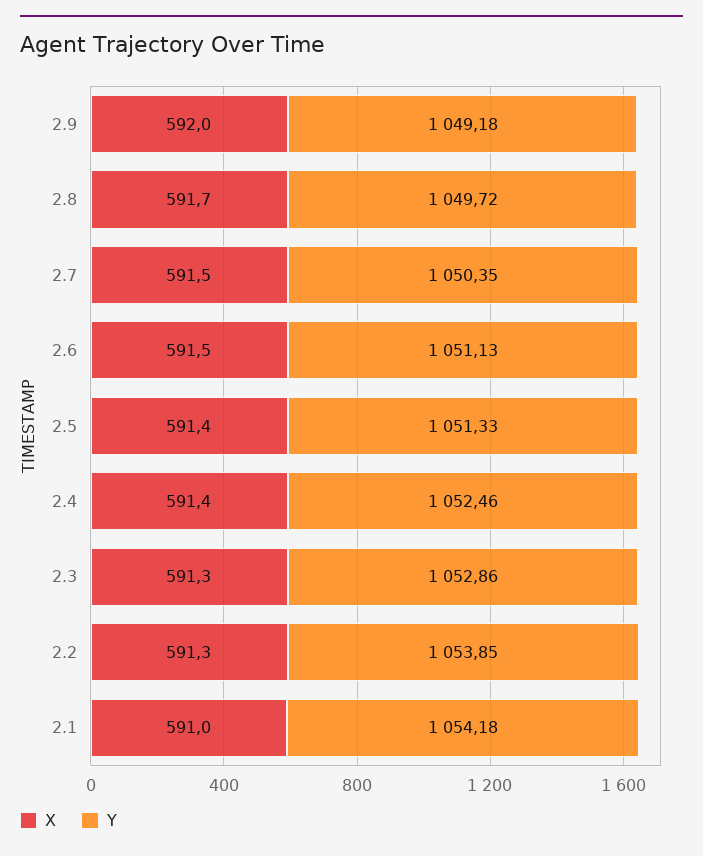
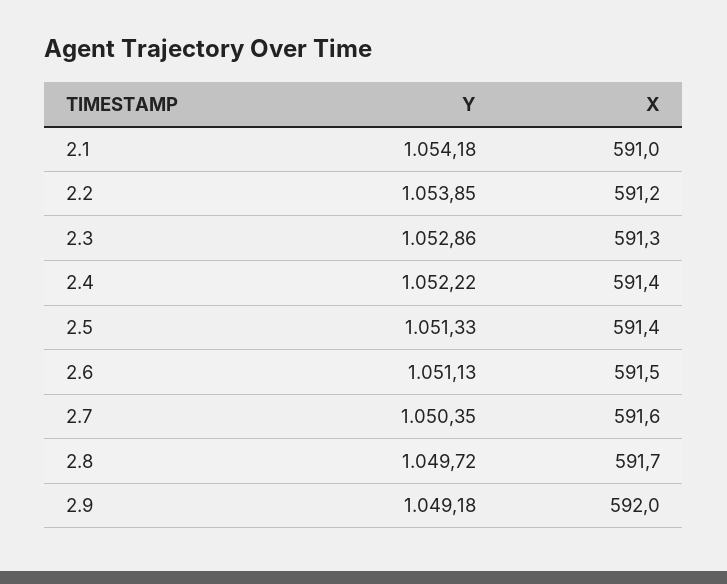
  {
    "X": {
      "2.9": 592,
      "2.8": 591.7,
-     "2.7": 591.5,
+     "2.7": 591.6,
      "2.6": 591.5,
      "2.5": 591.4,
      "2.4": 591.4,
      "2.3": 591.3,
-     "2.2": 591.3,
+     "2.2": 591.2,
      "2.1": 591
    },
    "Y": {
      "2.9": 1049.18,
      "2.8": 1049.72,
      "2.7": 1050.35,
      "2.6": 1051.13,
      "2.5": 1051.33,
-     "2.4": 1052.46,
+     "2.4": 1052.22,
      "2.3": 1052.86,
      "2.2": 1053.85,
      "2.1": 1054.18
    }
  }

